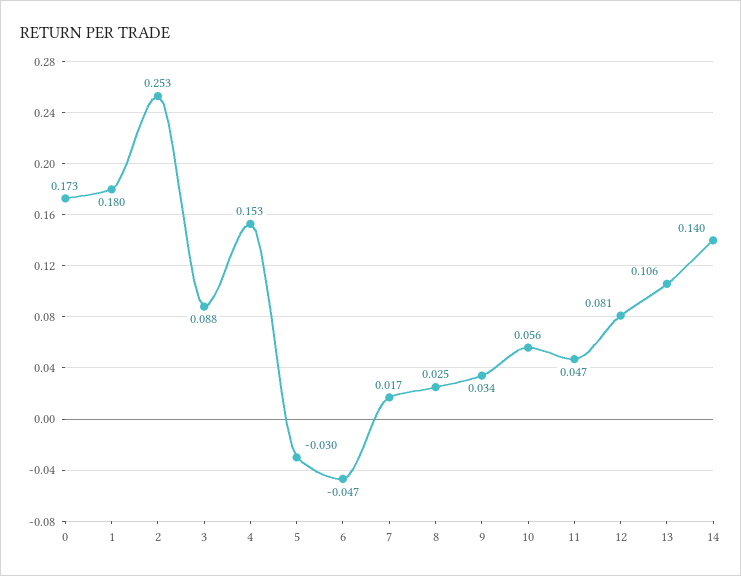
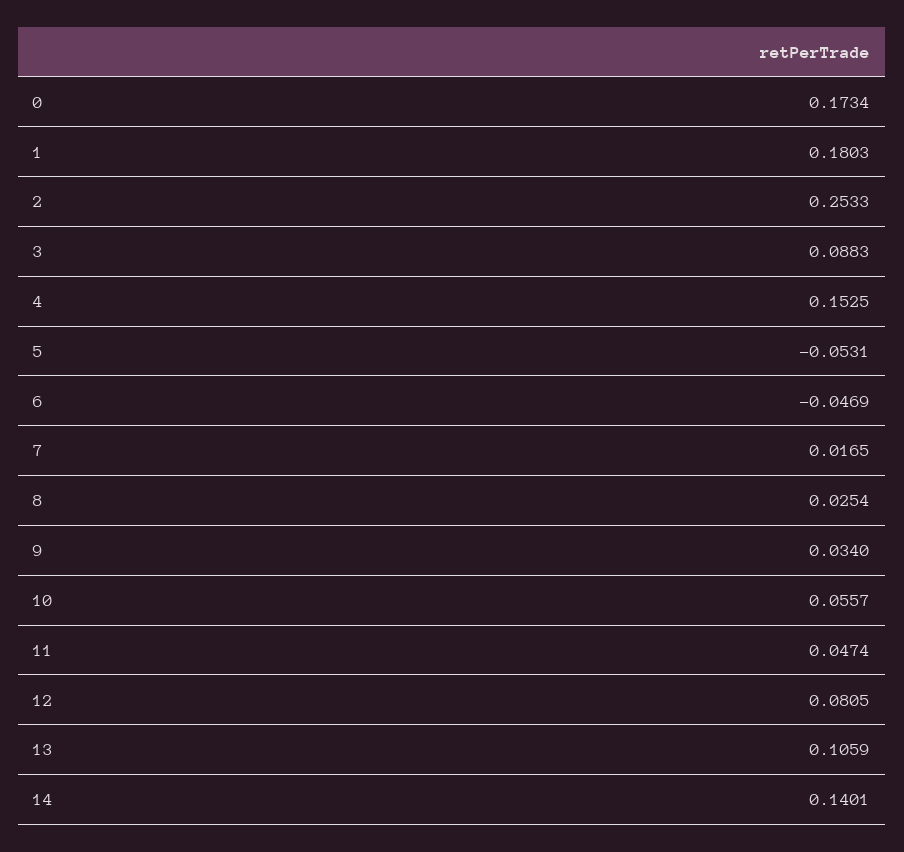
  {
    "0": 0.1734,
    "1": 0.1803,
    "2": 0.2533,
    "3": 0.0883,
    "4": 0.1525,
-   "5": -0.03,
+   "5": -0.0531,
    "6": -0.0469,
    "7": 0.0165,
    "8": 0.0254,
    "9": 0.034,
    "10": 0.0557,
    "11": 0.0474,
    "12": 0.0805,
    "13": 0.1059,
    "14": 0.1401
  }

